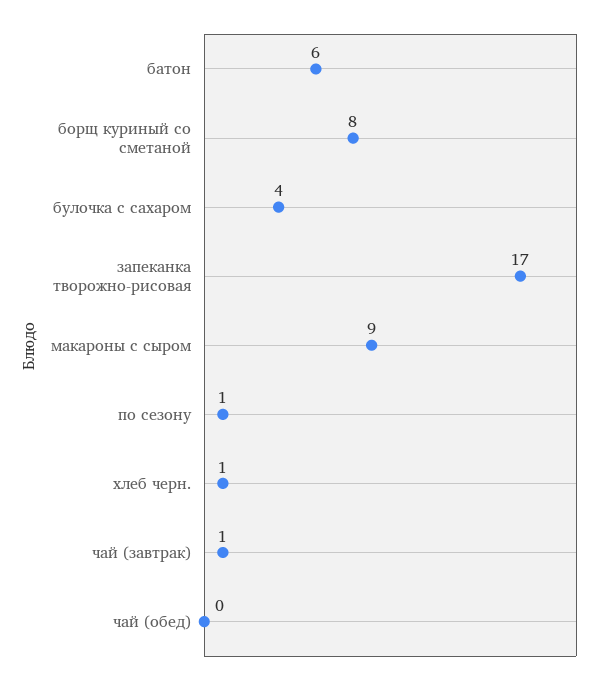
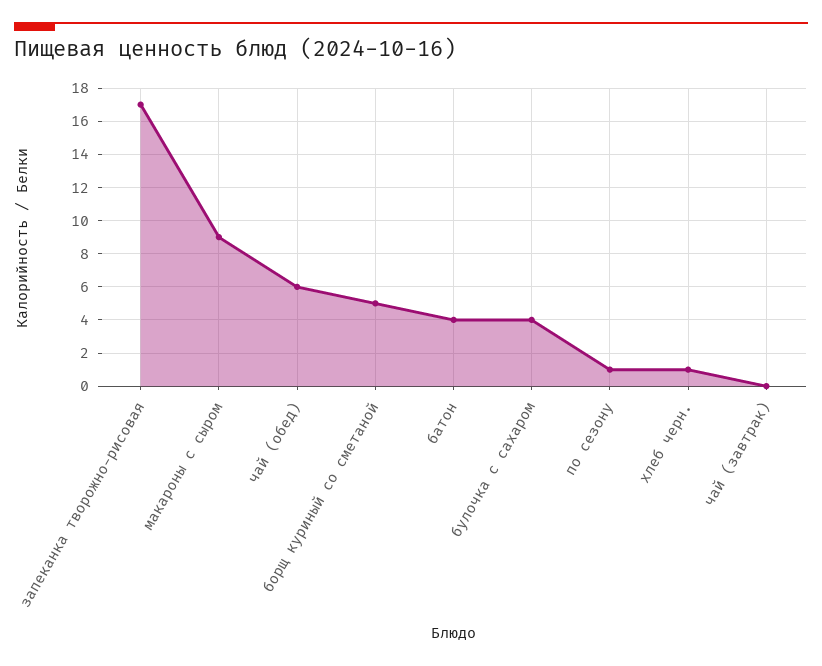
  {
-   "батон": 6,
+   "батон": 4,
-   "борщ куриный со сметаной": 8,
+   "борщ куриный со сметаной": 5,
    "булочка с сахаром": 4,
    "запеканка творожно-рисовая": 17,
    "макароны с сыром": 9,
    "по сезону": 1,
    "хлеб черн.": 1,
-   "чай (завтрак)": 1,
+   "чай (завтрак)": 0,
-   "чай (обед)": 0
+   "чай (обед)": 6
  }

